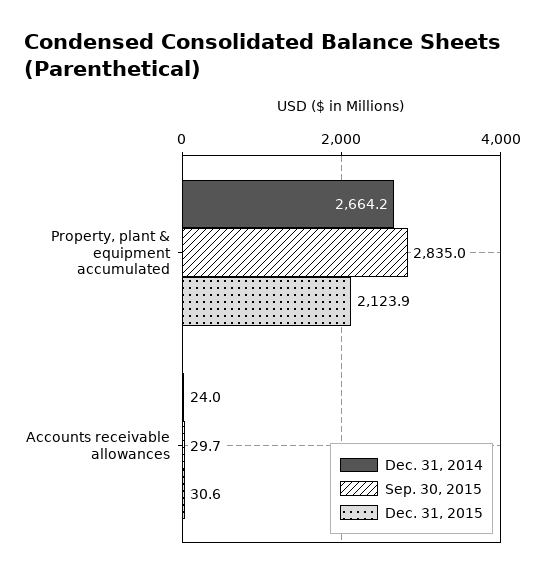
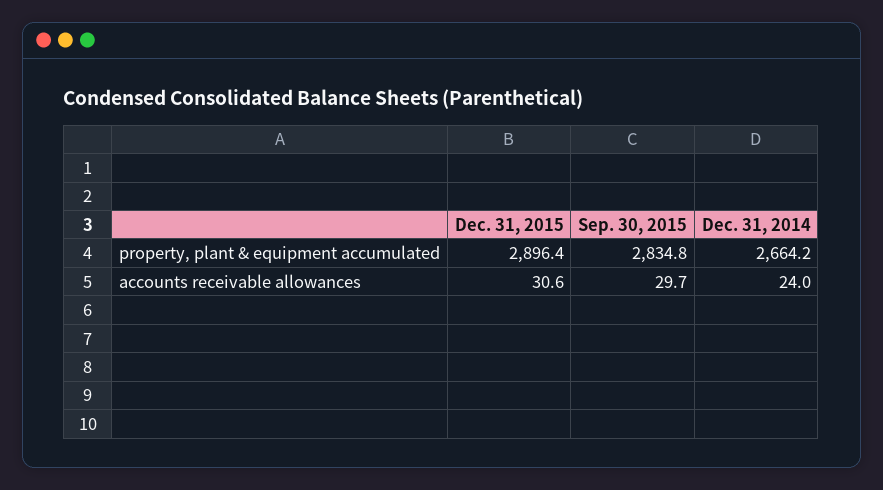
  {
    "Dec. 31, 2014": {
      "Property, plant & equipment accumulated": 2664.2,
      "Accounts receivable allowances": 24
    },
    "Sep. 30, 2015": {
-     "Property, plant & equipment accumulated": 2835,
+     "Property, plant & equipment accumulated": 2834.8,
      "Accounts receivable allowances": 29.7
    },
    "Dec. 31, 2015": {
-     "Property, plant & equipment accumulated": 2123.9,
+     "Property, plant & equipment accumulated": 2896.4,
      "Accounts receivable allowances": 30.6
    }
  }

